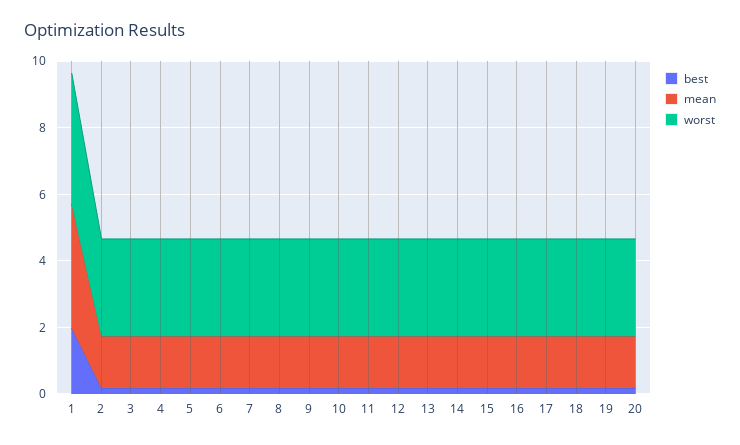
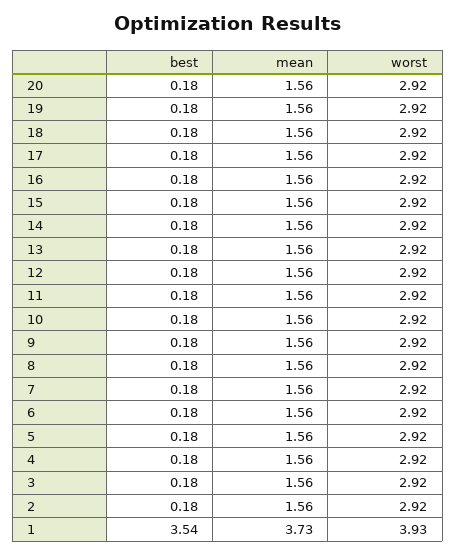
  {
    "best": {
-     "1": 2,
+     "1": 3.54,
      "2": 0.18,
      "3": 0.18,
      "4": 0.18,
      "5": 0.18,
      "6": 0.18,
      "7": 0.18,
      "8": 0.18,
      "9": 0.18,
      "10": 0.18,
      "11": 0.18,
      "12": 0.18,
      "13": 0.18,
      "14": 0.18,
      "15": 0.18,
      "16": 0.18,
      "17": 0.18,
      "18": 0.18,
      "19": 0.18,
      "20": 0.18
    },
    "mean": {
      "1": 3.73,
      "2": 1.56,
      "3": 1.56,
      "4": 1.56,
      "5": 1.56,
      "6": 1.56,
      "7": 1.56,
      "8": 1.56,
      "9": 1.56,
      "10": 1.56,
      "11": 1.56,
      "12": 1.56,
      "13": 1.56,
      "14": 1.56,
      "15": 1.56,
      "16": 1.56,
      "17": 1.56,
      "18": 1.56,
      "19": 1.56,
      "20": 1.56
    },
    "worst": {
      "1": 3.93,
      "2": 2.92,
      "3": 2.92,
      "4": 2.92,
      "5": 2.92,
      "6": 2.92,
      "7": 2.92,
      "8": 2.92,
      "9": 2.92,
      "10": 2.92,
      "11": 2.92,
      "12": 2.92,
      "13": 2.92,
      "14": 2.92,
      "15": 2.92,
      "16": 2.92,
      "17": 2.92,
      "18": 2.92,
      "19": 2.92,
      "20": 2.92
    }
  }

